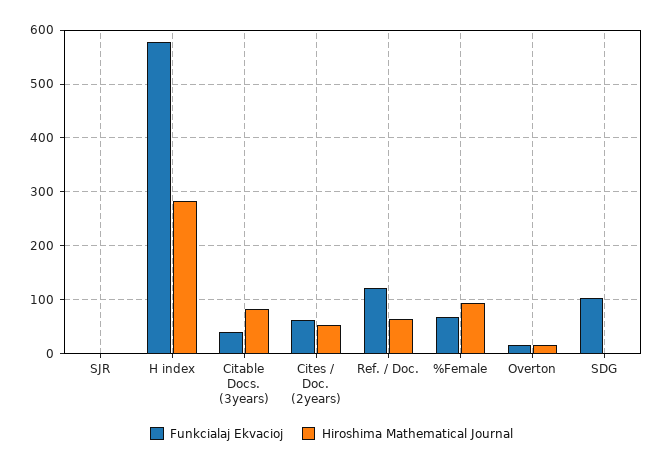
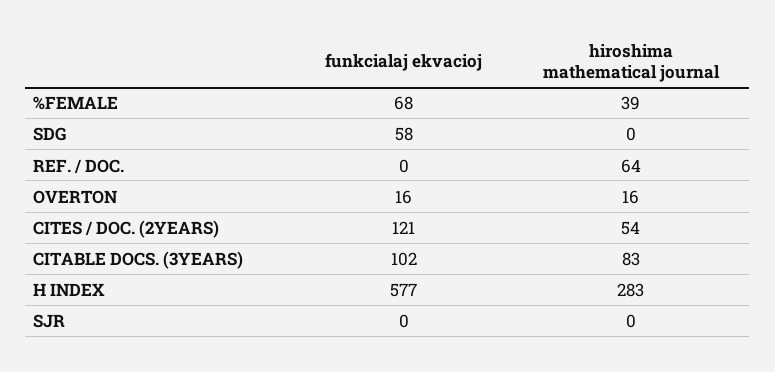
  {
    "Funkcialaj Ekvacioj": {
      "SJR": 0,
      "H index": 577,
-     "Citable Docs. (3years)": 40,
+     "Citable Docs. (3years)": 102,
-     "Cites / Doc. (2years)": 60,
+     "Cites / Doc. (2years)": 121,
-     "Ref. / Doc.": 120,
+     "Ref. / Doc.": 0,
      "%Female": 68,
      "Overton": 16,
-     "SDG": 100
+     "SDG": 58
    },
    "Hiroshima Mathematical Journal": {
      "SJR": 0,
      "H index": 283,
      "Citable Docs. (3years)": 83,
      "Cites / Doc. (2years)": 54,
      "Ref. / Doc.": 64,
-     "%Female": 100,
+     "%Female": 39,
      "Overton": 16,
      "SDG": 0
    }
  }

